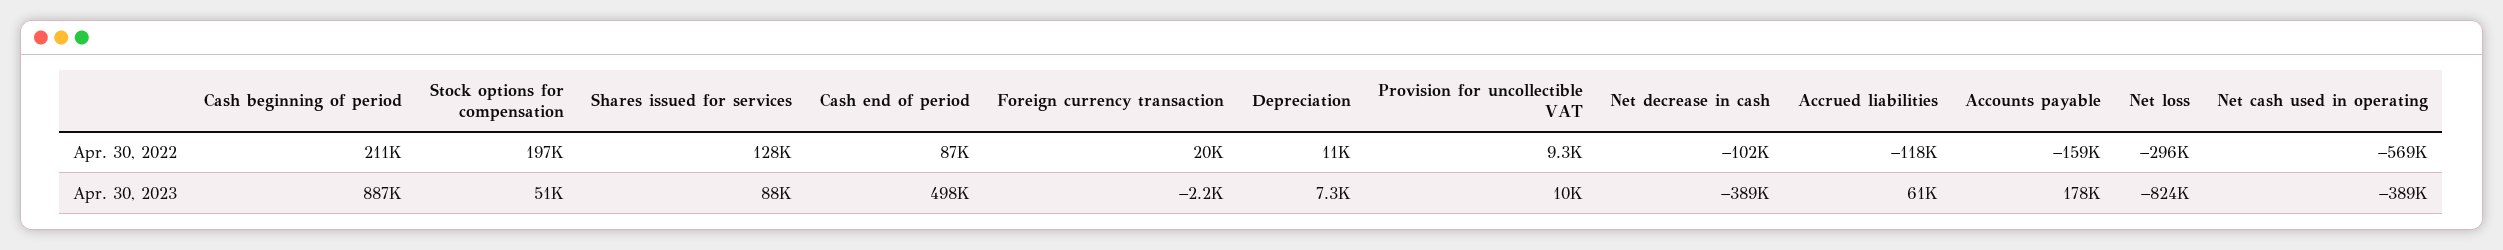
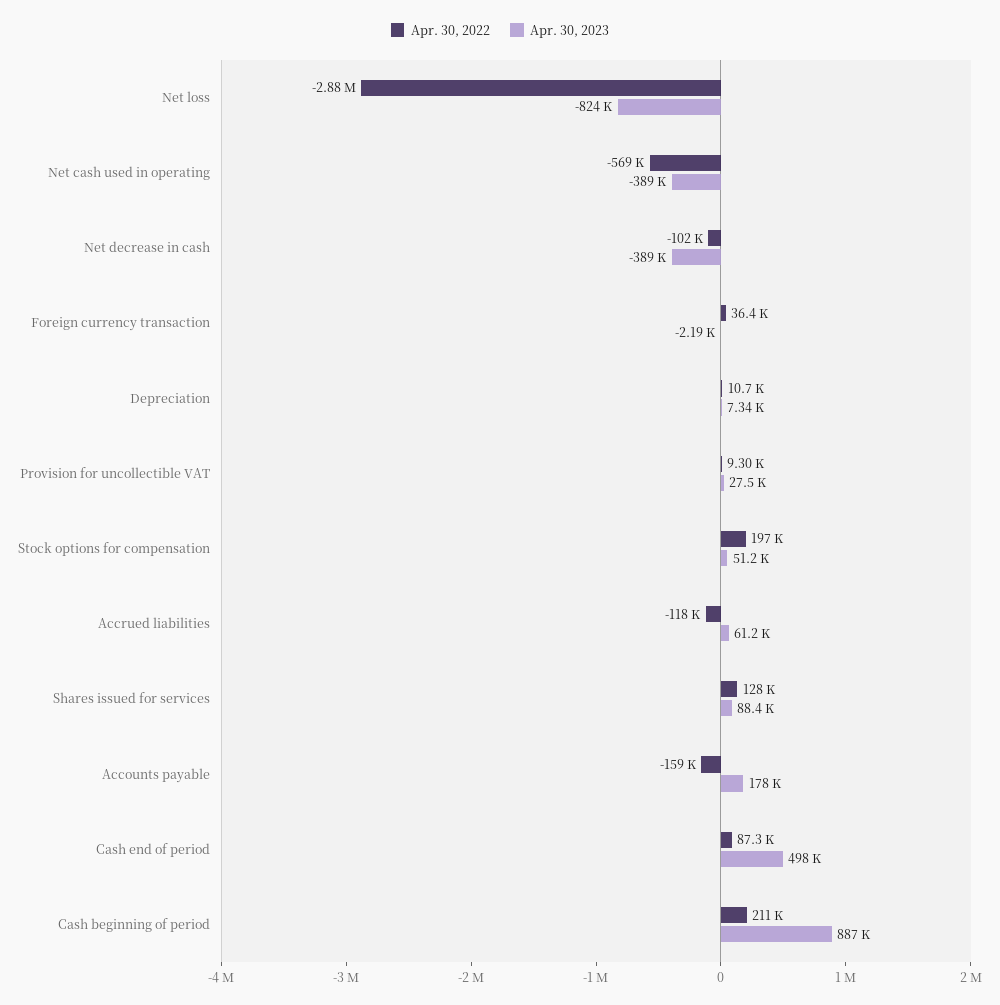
  {
    "Apr. 30, 2022": {
      "Cash beginning of period": 211000,
      "Stock options for compensation": 197000,
      "Shares issued for services": 128000,
      "Cash end of period": 87300,
-     "Foreign currency transaction": 20000,
+     "Foreign currency transaction": 36400,
      "Depreciation": 10700,
      "Provision for uncollectible VAT": 9300,
      "Net decrease in cash": -102000,
      "Accrued liabilities": -118000,
      "Accounts payable": -159000,
-     "Net loss": -296000,
+     "Net loss": -2880000,
      "Net cash used in operating": -569000
    },
    "Apr. 30, 2023": {
      "Cash beginning of period": 887000,
      "Stock options for compensation": 51200,
      "Shares issued for services": 88400,
      "Cash end of period": 498000,
      "Foreign currency transaction": -2190,
      "Depreciation": 7340,
-     "Provision for uncollectible VAT": 10000,
+     "Provision for uncollectible VAT": 27500,
      "Net decrease in cash": -389000,
      "Accrued liabilities": 61200,
      "Accounts payable": 178000,
      "Net loss": -824000,
      "Net cash used in operating": -389000
    }
  }

